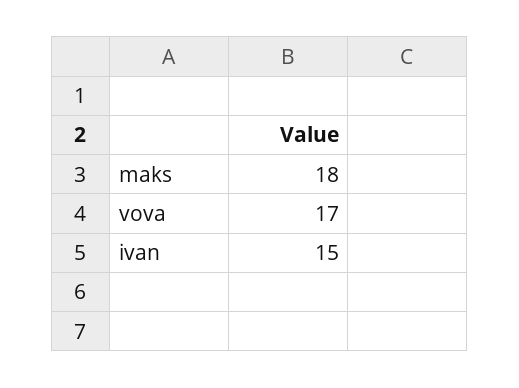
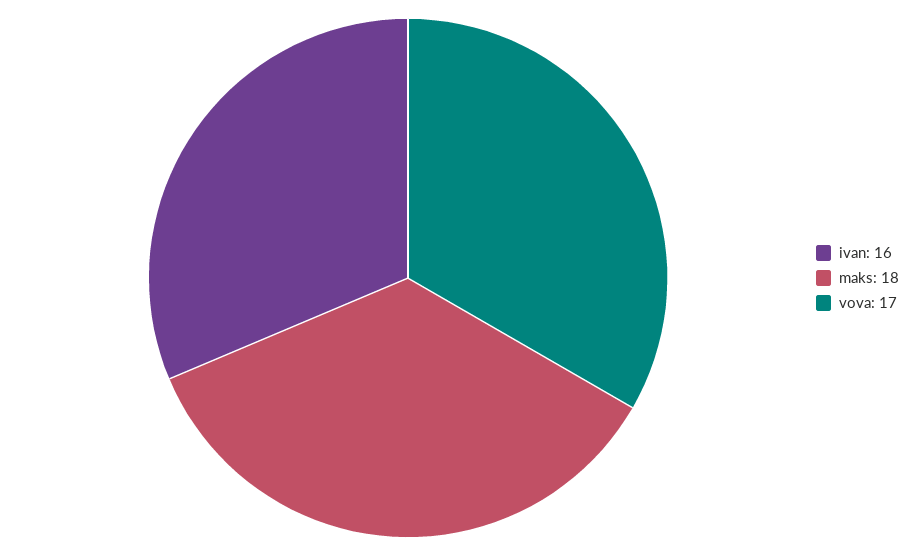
  {
    "maks": 18,
    "vova": 17,
-   "ivan": 15
+   "ivan": 16
  }

